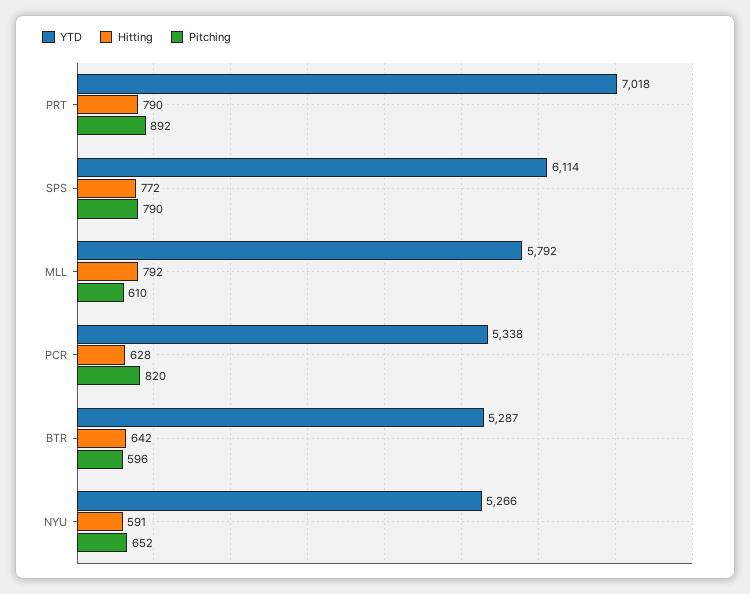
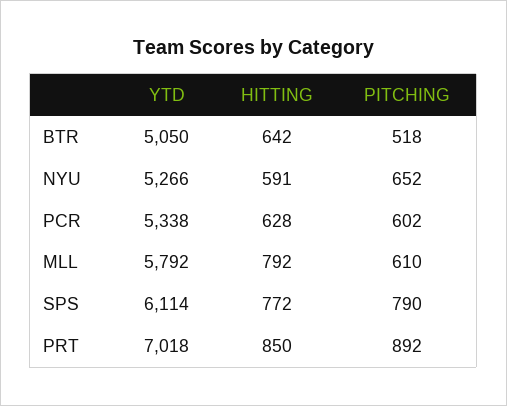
  {
    "YTD": {
      "PRT": 7018,
      "SPS": 6114,
      "MLL": 5792,
      "PCR": 5338,
-     "BTR": 5287,
+     "BTR": 5050,
      "NYU": 5266
    },
    "Hitting": {
-     "PRT": 790,
+     "PRT": 850,
      "SPS": 772,
      "MLL": 792,
      "PCR": 628,
      "BTR": 642,
      "NYU": 591
    },
    "Pitching": {
      "PRT": 892,
      "SPS": 790,
      "MLL": 610,
-     "PCR": 820,
+     "PCR": 602,
-     "BTR": 596,
+     "BTR": 518,
      "NYU": 652
    }
  }

